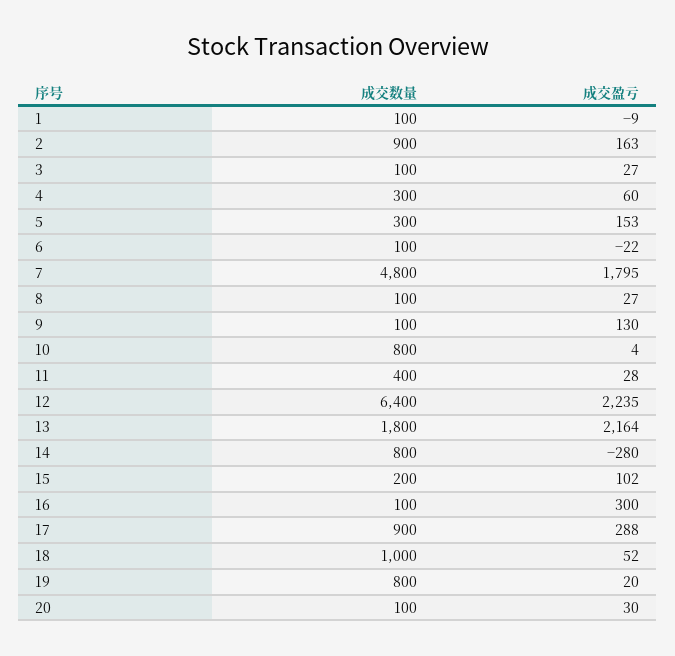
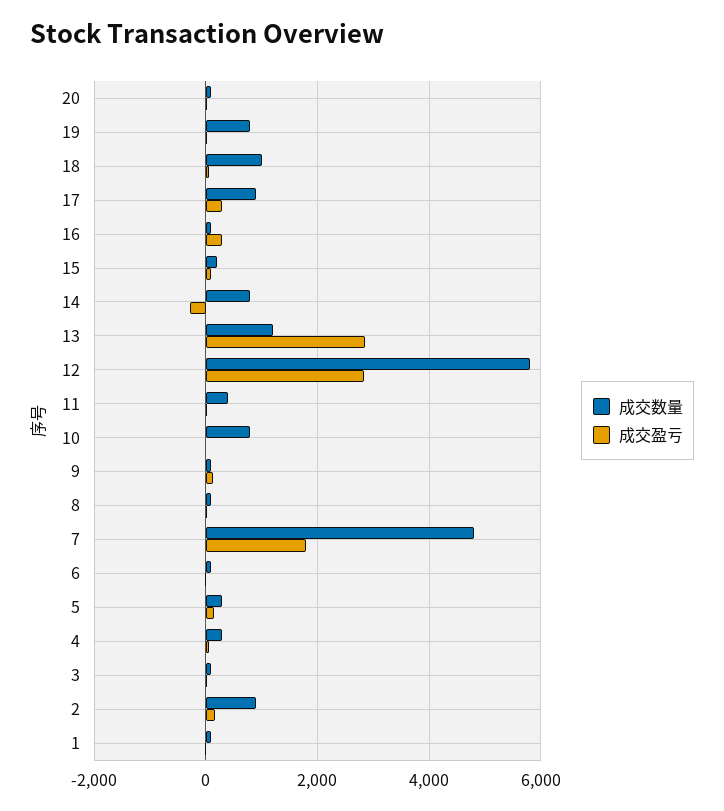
  {
    "成交数量": {
      "1": 100,
      "2": 900,
      "3": 100,
      "4": 300,
      "5": 300,
      "6": 100,
      "7": 4800,
      "8": 100,
      "9": 100,
      "10": 800,
      "11": 400,
-     "12": 6400,
+     "12": 5800,
-     "13": 1800,
+     "13": 1200,
      "14": 800,
      "15": 200,
      "16": 100,
      "17": 900,
      "18": 1000,
      "19": 800,
      "20": 100
    },
    "成交盈亏": {
      "1": -9,
      "2": 163,
      "3": 27,
      "4": 60,
      "5": 153,
      "6": -22,
      "7": 1795,
      "8": 27,
      "9": 130,
      "10": 4,
      "11": 28,
-     "12": 2235,
+     "12": 2800,
-     "13": 2164,
+     "13": 2800,
      "14": -280,
      "15": 102,
      "16": 300,
      "17": 288,
      "18": 52,
      "19": 20,
      "20": 30
    }
  }

